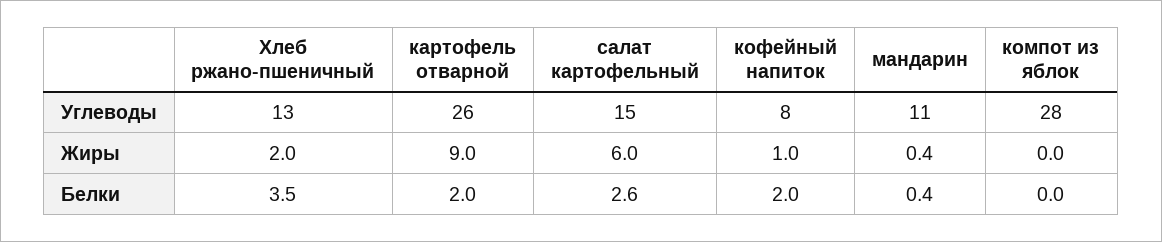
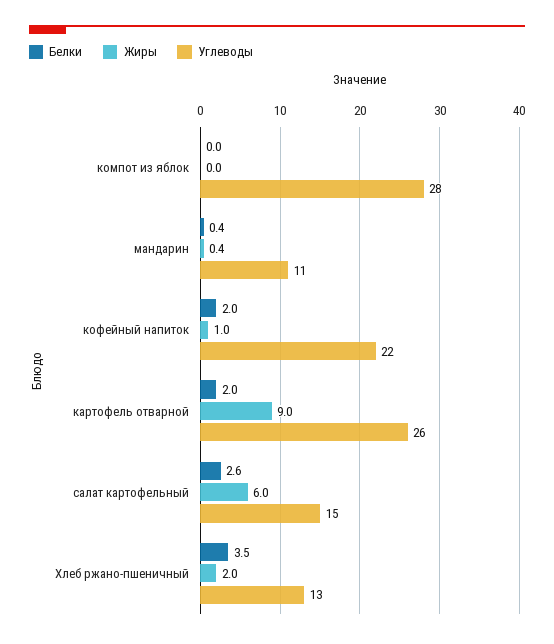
  {
    "Углеводы": {
      "Хлеб ржано-пшеничный": 13,
      "картофель отварной": 26,
      "салат картофельный": 15,
-     "кофейный напиток": 8,
+     "кофейный напиток": 22,
      "мандарин": 11,
      "компот из яблок": 28
    },
    "Жиры": {
      "Хлеб ржано-пшеничный": 2,
      "картофель отварной": 9,
      "салат картофельный": 6,
      "кофейный напиток": 1,
      "мандарин": 0.4,
      "компот из яблок": 0
    },
    "Белки": {
      "Хлеб ржано-пшеничный": 3.5,
      "картофель отварной": 2,
      "салат картофельный": 2.6,
      "кофейный напиток": 2,
      "мандарин": 0.4,
      "компот из яблок": 0
    }
  }

